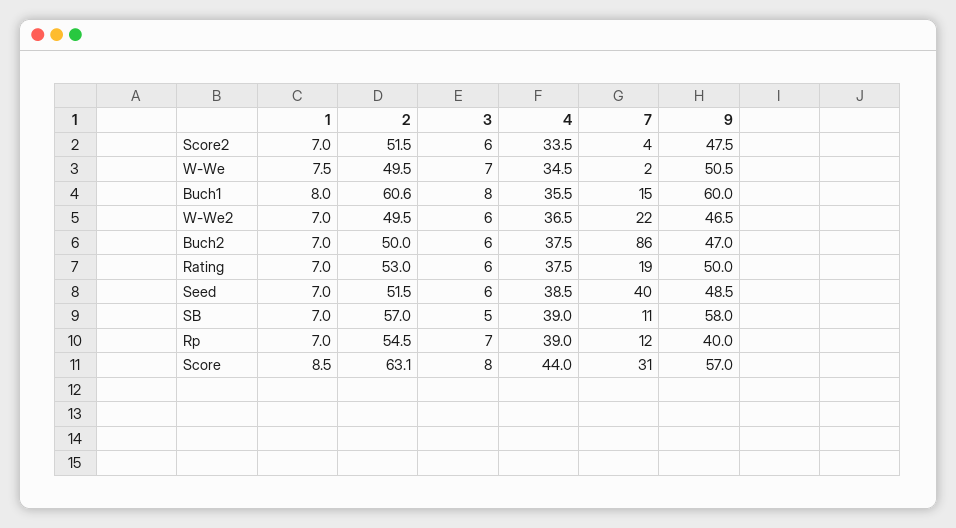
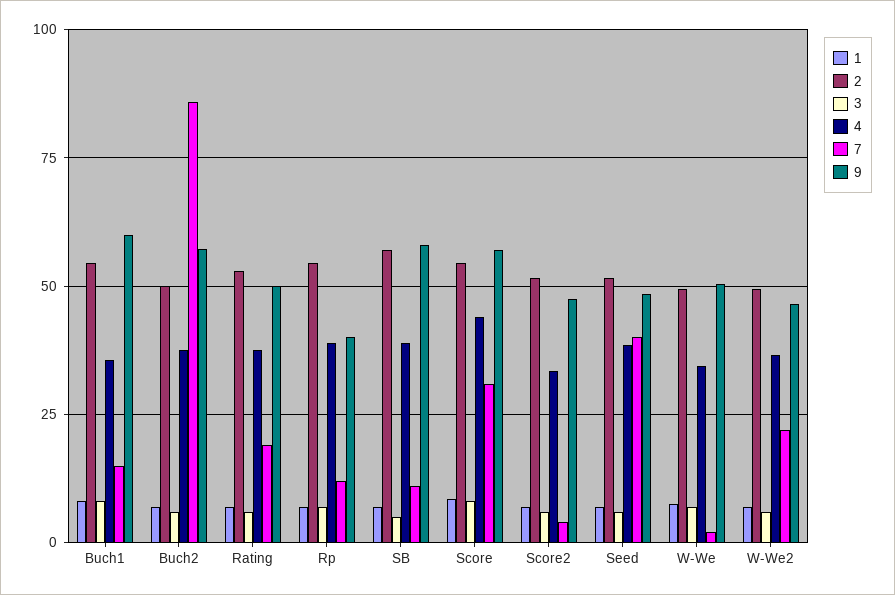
  {
    "1": {
      "Score2": 7,
      "W-We": 7.5,
      "Buch1": 8,
      "W-We2": 7,
      "Buch2": 7,
      "Rating": 7,
      "Seed": 7,
      "SB": 7,
      "Rp": 7,
      "Score": 8.5
    },
    "2": {
      "Score2": 51.5,
      "W-We": 49.5,
-     "Buch1": 60.6,
+     "Buch1": 55,
      "W-We2": 49.5,
      "Buch2": 50,
      "Rating": 53,
      "Seed": 51.5,
      "SB": 57,
      "Rp": 54.5,
-     "Score": 63.1
+     "Score": 55
    },
    "3": {
      "Score2": 6,
      "W-We": 7,
      "Buch1": 8,
      "W-We2": 6,
      "Buch2": 6,
      "Rating": 6,
      "Seed": 6,
      "SB": 5,
      "Rp": 7,
      "Score": 8
    },
    "4": {
      "Score2": 33.5,
      "W-We": 34.5,
      "Buch1": 35.5,
      "W-We2": 36.5,
      "Buch2": 37.5,
      "Rating": 37.5,
      "Seed": 38.5,
      "SB": 39,
      "Rp": 39,
      "Score": 44
    },
    "7": {
      "Score2": 4,
      "W-We": 2,
      "Buch1": 15,
      "W-We2": 22,
      "Buch2": 86,
      "Rating": 19,
      "Seed": 40,
      "SB": 11,
      "Rp": 12,
      "Score": 31
    },
    "9": {
      "Score2": 47.5,
      "W-We": 50.5,
      "Buch1": 60,
      "W-We2": 46.5,
-     "Buch2": 47,
+     "Buch2": 57.5,
      "Rating": 50,
      "Seed": 48.5,
      "SB": 58,
      "Rp": 40,
      "Score": 57
    }
  }

